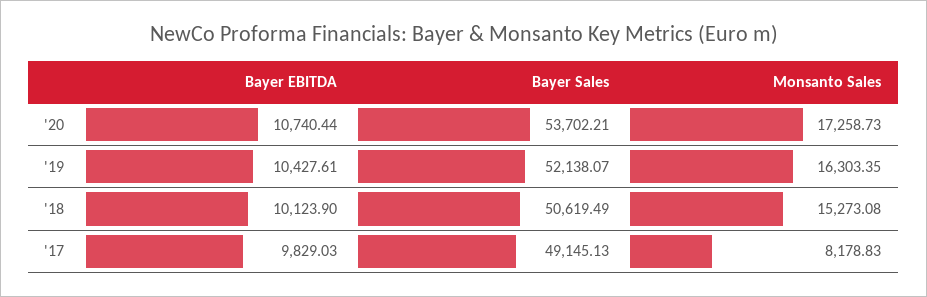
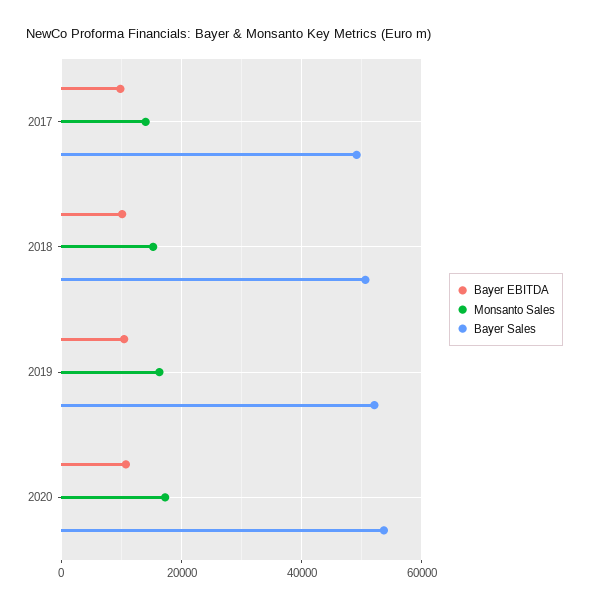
  {
    "Bayer EBITDA": {
      "'20": 10740.44,
      "'19": 10427.61,
      "'18": 10123.9,
      "'17": 9829.03
    },
    "Bayer Sales": {
      "'20": 53702.21,
      "'19": 52138.07,
      "'18": 50619.49,
      "'17": 49145.13
    },
    "Monsanto Sales": {
      "'20": 17258.73,
      "'19": 16303.35,
      "'18": 15273.08,
-     "'17": 8178.83
+     "'17": 14000
    }
  }

